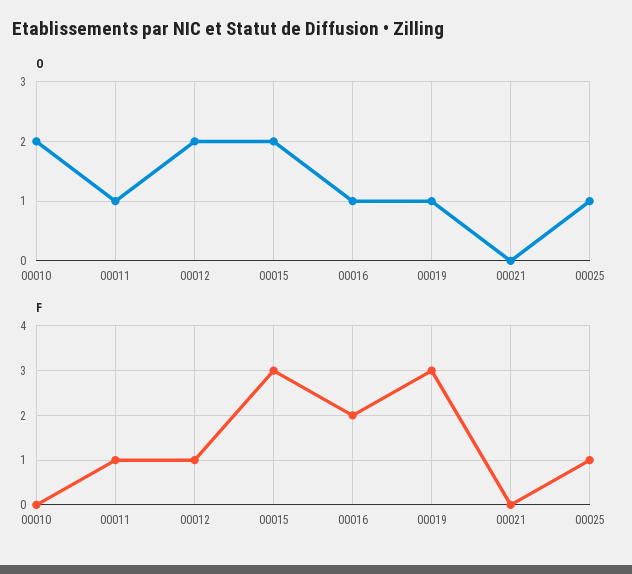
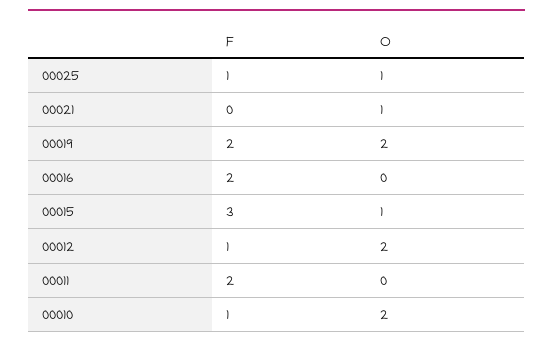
  {
    "O": {
      "00010": 2,
-     "00011": 1,
+     "00011": 0,
      "00012": 2,
-     "00015": 2,
+     "00015": 1,
-     "00016": 1,
+     "00016": 0,
-     "00019": 1,
+     "00019": 2,
-     "00021": 0,
+     "00021": 1,
      "00025": 1
    },
    "F": {
-     "00010": 0,
+     "00010": 1,
-     "00011": 1,
+     "00011": 2,
      "00012": 1,
      "00015": 3,
      "00016": 2,
-     "00019": 3,
+     "00019": 2,
      "00021": 0,
      "00025": 1
    }
  }

